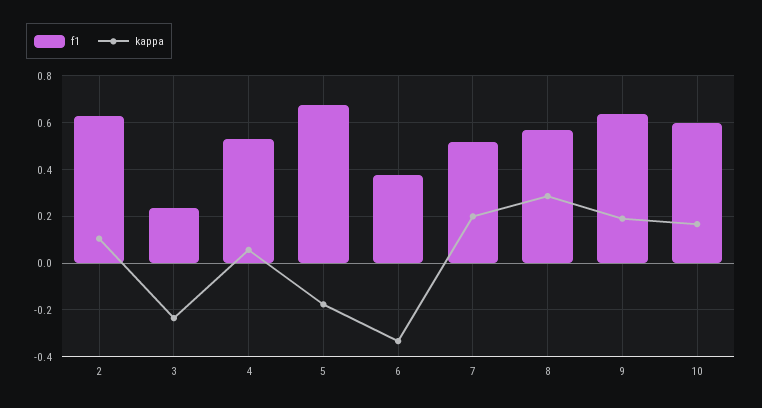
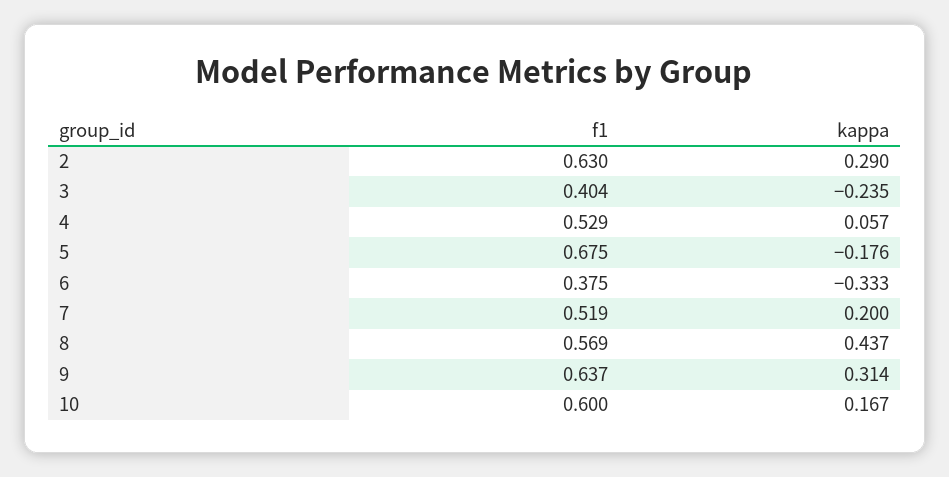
  {
    "f1": {
      "2": 0.63,
-     "3": 0.25,
+     "3": 0.404,
      "4": 0.529,
      "5": 0.675,
      "6": 0.375,
      "7": 0.519,
      "8": 0.569,
      "9": 0.637,
      "10": 0.6
    },
    "kappa": {
-     "2": 0.1,
+     "2": 0.29,
      "3": -0.235,
      "4": 0.057,
      "5": -0.176,
      "6": -0.333,
      "7": 0.2,
-     "8": 0.3,
+     "8": 0.437,
-     "9": 0.2,
+     "9": 0.314,
      "10": 0.167
    }
  }

